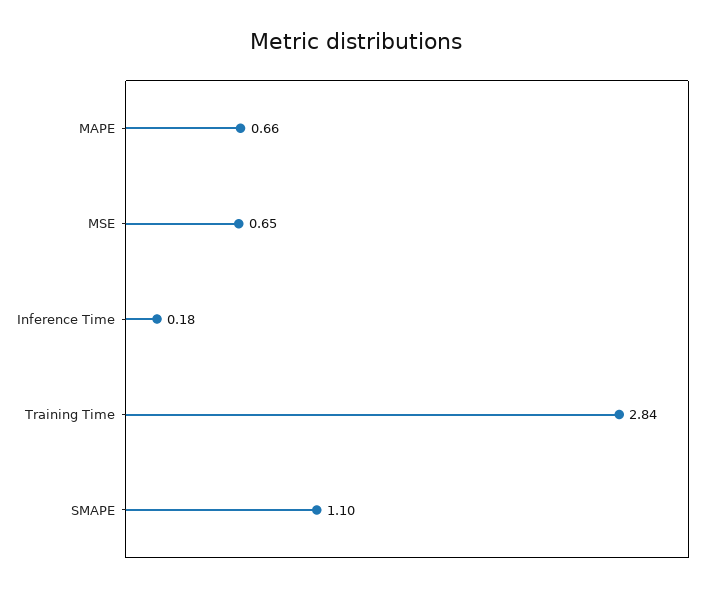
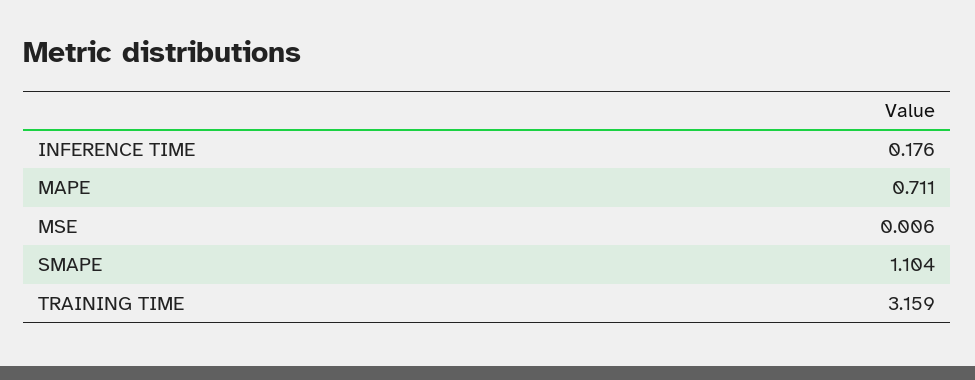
  {
-   "MAPE": 0.66,
+   "MAPE": 0.711,
-   "MSE": 0.65,
+   "MSE": 0.006,
    "Inference Time": 0.176,
-   "Training Time": 2.84,
+   "Training Time": 3.159,
    "SMAPE": 1.104
  }

